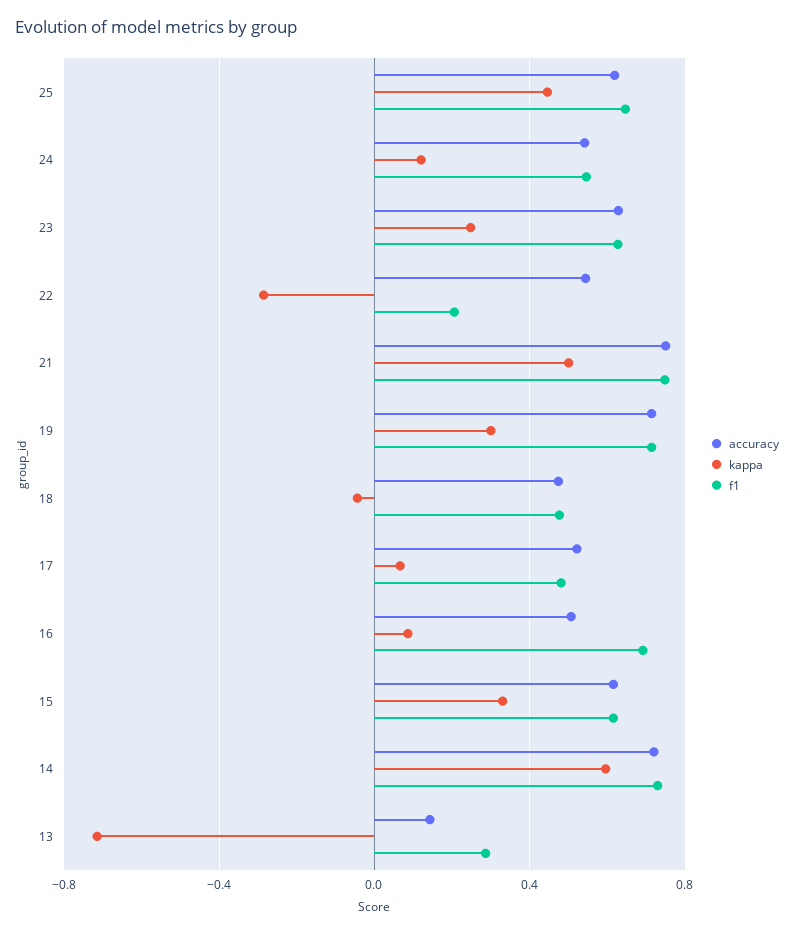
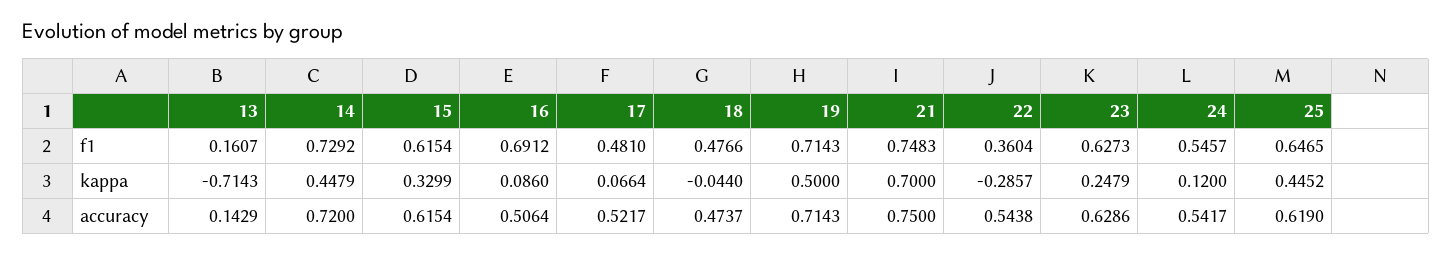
  {
    "accuracy": {
      "25": 0.619,
      "24": 0.5417,
      "23": 0.6286,
      "22": 0.5438,
      "21": 0.75,
      "19": 0.7143,
      "18": 0.4737,
      "17": 0.5217,
      "16": 0.5064,
      "15": 0.6154,
      "14": 0.72,
      "13": 0.1429
    },
    "kappa": {
      "25": 0.4452,
      "24": 0.12,
      "23": 0.2479,
      "22": -0.2857,
-     "21": 0.5,
+     "21": 0.7,
-     "19": 0.3,
+     "19": 0.5,
      "18": -0.044,
      "17": 0.0664,
      "16": 0.086,
      "15": 0.3299,
-     "14": 0.6,
+     "14": 0.4479,
      "13": -0.7143
    },
    "f1": {
      "25": 0.6465,
      "24": 0.5457,
      "23": 0.6273,
-     "22": 0.2,
+     "22": 0.3604,
      "21": 0.7483,
      "19": 0.7143,
      "18": 0.4766,
      "17": 0.481,
      "16": 0.6912,
      "15": 0.6154,
      "14": 0.7292,
-     "13": 0.3
+     "13": 0.1607
    }
  }

